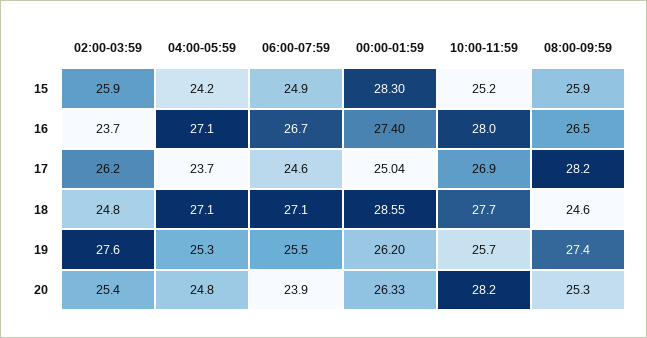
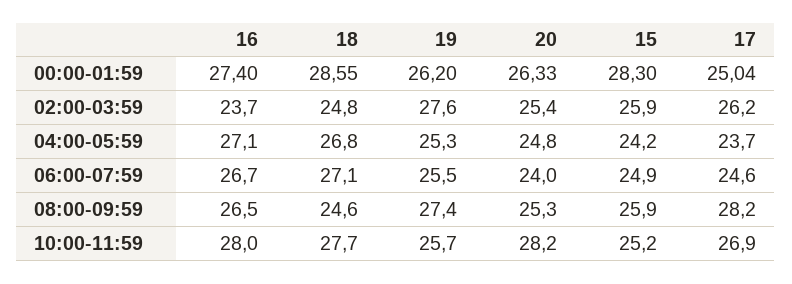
  {
    "02:00-03:59": {
      "15": 25.9,
      "16": 23.7,
      "17": 26.2,
      "18": 24.8,
      "19": 27.6,
      "20": 25.4
    },
    "04:00-05:59": {
      "15": 24.2,
      "16": 27.1,
      "17": 23.7,
-     "18": 27.1,
+     "18": 26.8,
      "19": 25.3,
      "20": 24.8
    },
    "06:00-07:59": {
      "15": 24.9,
      "16": 26.7,
      "17": 24.6,
      "18": 27.1,
      "19": 25.5,
-     "20": 23.9
+     "20": 24
    },
    "00:00-01:59": {
      "15": 28.3,
      "16": 27.4,
      "17": 25.04,
      "18": 28.55,
      "19": 26.2,
      "20": 26.33
    },
    "10:00-11:59": {
      "15": 25.2,
      "16": 28,
      "17": 26.9,
      "18": 27.7,
      "19": 25.7,
      "20": 28.2
    },
    "08:00-09:59": {
      "15": 25.9,
      "16": 26.5,
      "17": 28.2,
      "18": 24.6,
      "19": 27.4,
      "20": 25.3
    }
  }

